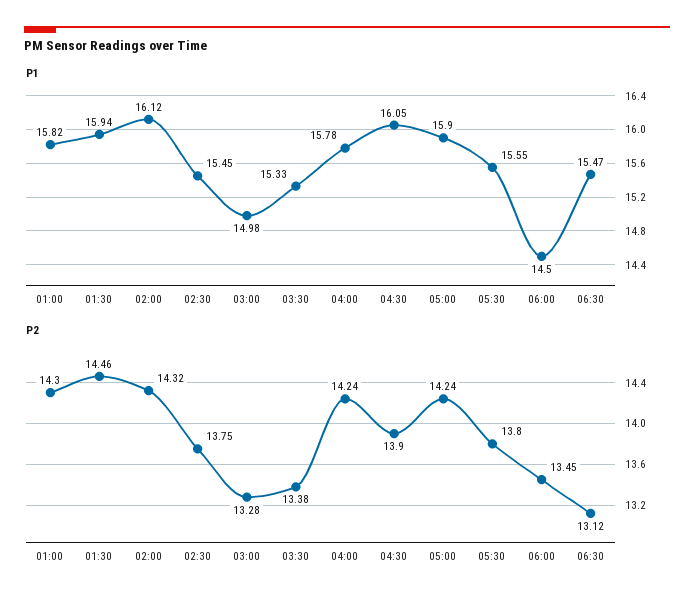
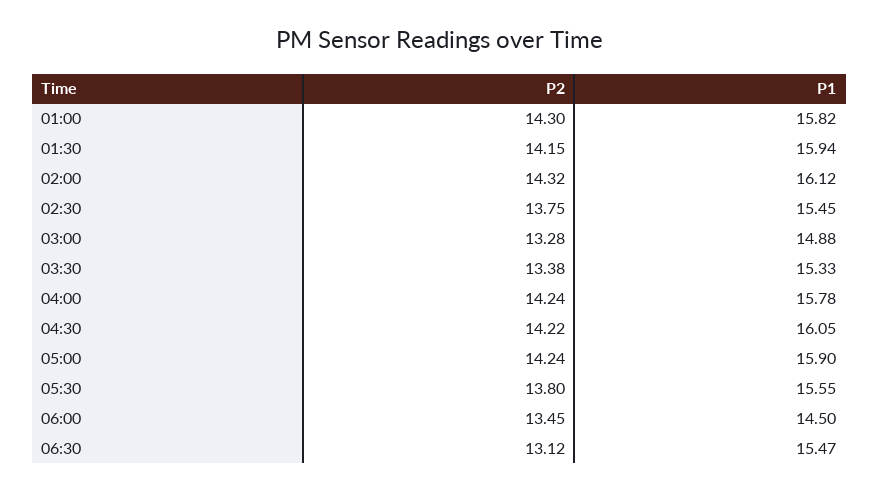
  {
    "P1": {
      "01:00": 15.82,
      "01:30": 15.94,
      "02:00": 16.12,
      "02:30": 15.45,
-     "03:00": 14.98,
+     "03:00": 14.88,
      "03:30": 15.33,
      "04:00": 15.78,
      "04:30": 16.05,
      "05:00": 15.9,
      "05:30": 15.55,
      "06:00": 14.5,
      "06:30": 15.47
    },
    "P2": {
      "01:00": 14.3,
-     "01:30": 14.46,
+     "01:30": 14.15,
      "02:00": 14.32,
      "02:30": 13.75,
      "03:00": 13.28,
      "03:30": 13.38,
      "04:00": 14.24,
-     "04:30": 13.9,
+     "04:30": 14.22,
      "05:00": 14.24,
      "05:30": 13.8,
      "06:00": 13.45,
      "06:30": 13.12
    }
  }

